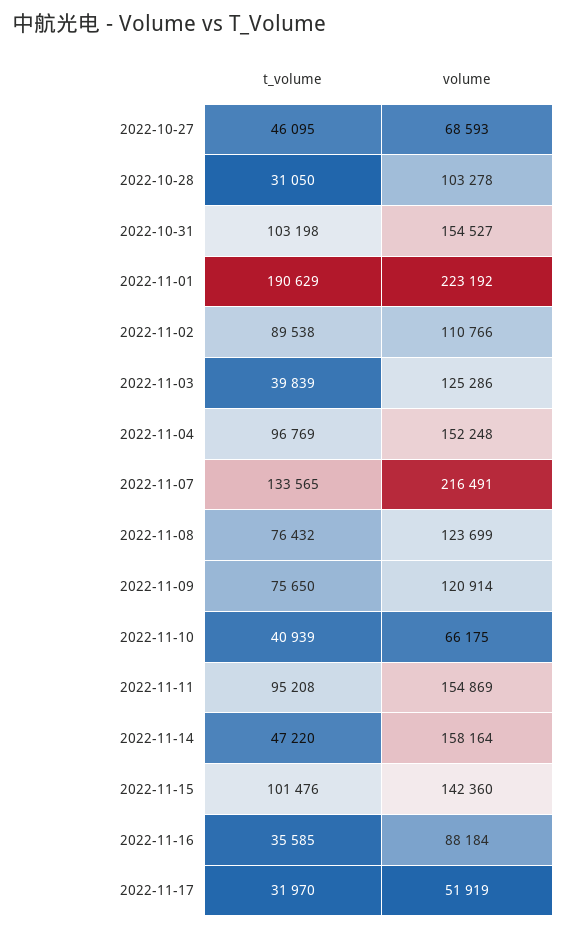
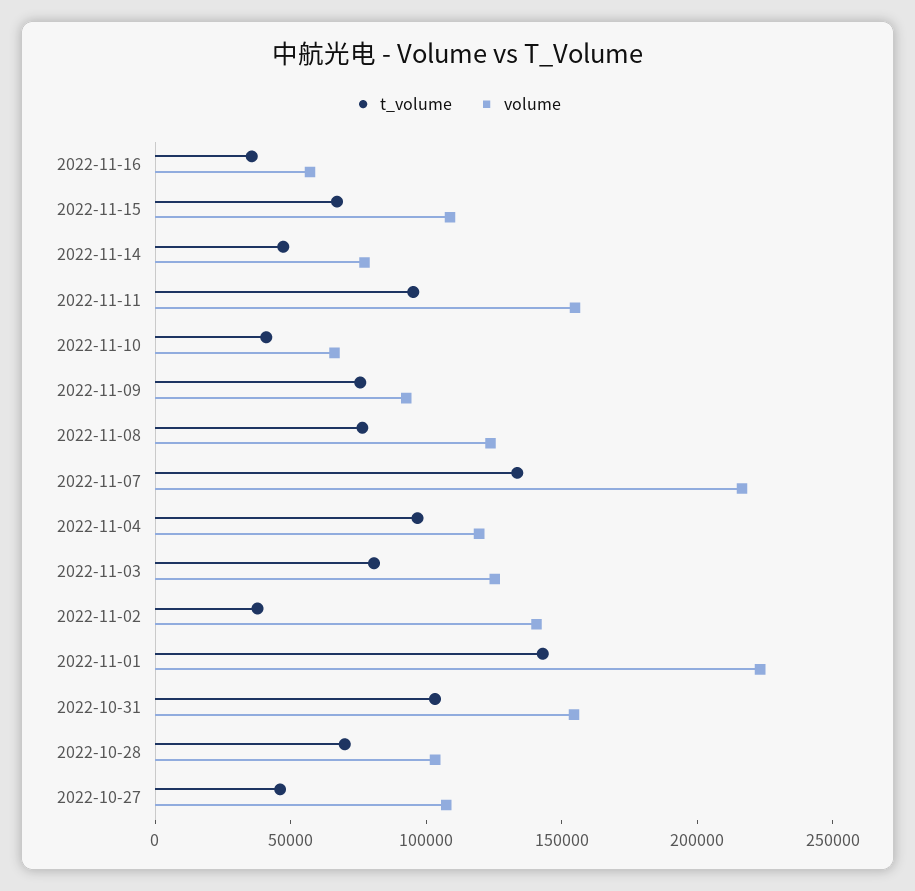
  {
    "t_volume": {
      "2022-10-27": 46095,
-     "2022-10-28": 31050,
+     "2022-10-28": 70000,
      "2022-10-31": 103198,
-     "2022-11-01": 190629,
+     "2022-11-01": 140000,
-     "2022-11-02": 89538,
+     "2022-11-02": 40000,
-     "2022-11-03": 39839,
+     "2022-11-03": 80000,
      "2022-11-04": 96769,
      "2022-11-07": 133565,
      "2022-11-08": 76432,
      "2022-11-09": 75650,
      "2022-11-10": 40939,
      "2022-11-11": 95208,
      "2022-11-14": 47220,
-     "2022-11-15": 101476,
+     "2022-11-15": 70000,
-     "2022-11-16": 35585,
+     "2022-11-16": 35585
-     "2022-11-17": 31970
    },
    "volume": {
-     "2022-10-27": 68593,
+     "2022-10-27": 110000,
      "2022-10-28": 103278,
      "2022-10-31": 154527,
      "2022-11-01": 223192,
-     "2022-11-02": 110766,
+     "2022-11-02": 140000,
      "2022-11-03": 125286,
-     "2022-11-04": 152248,
+     "2022-11-04": 120000,
      "2022-11-07": 216491,
      "2022-11-08": 123699,
-     "2022-11-09": 120914,
+     "2022-11-09": 90000,
      "2022-11-10": 66175,
      "2022-11-11": 154869,
-     "2022-11-14": 158164,
+     "2022-11-14": 80000,
-     "2022-11-15": 142360,
+     "2022-11-15": 110000,
-     "2022-11-16": 88184,
+     "2022-11-16": 60000
-     "2022-11-17": 51919
    }
  }

